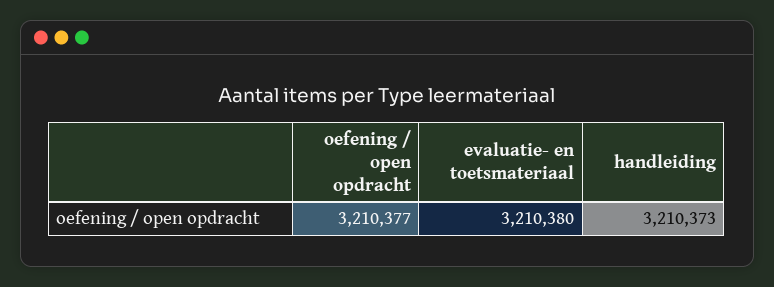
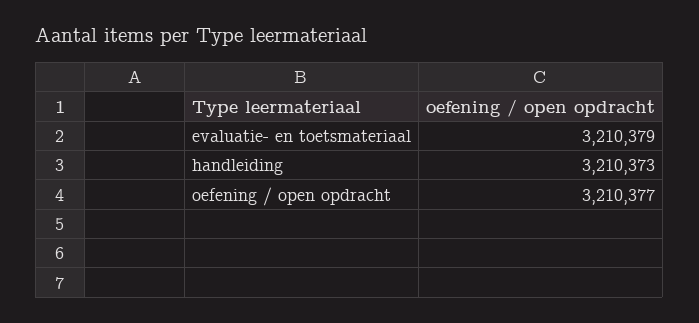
  {
    "oefening / open opdracht": 3210377,
-   "evaluatie- en toetsmateriaal": 3210380,
+   "evaluatie- en toetsmateriaal": 3210379,
    "handleiding": 3210373
  }

